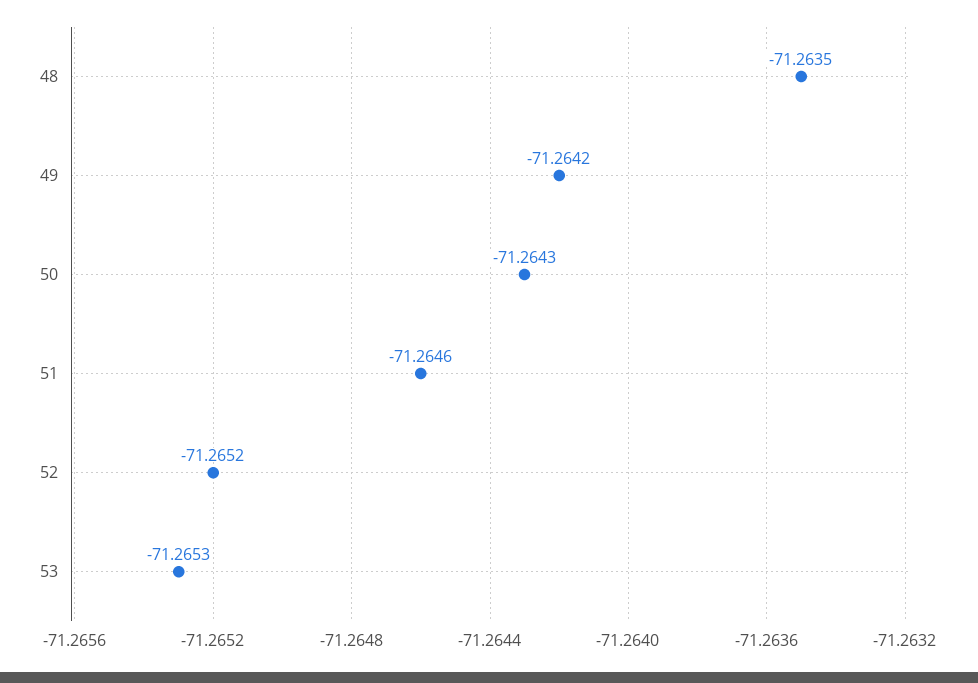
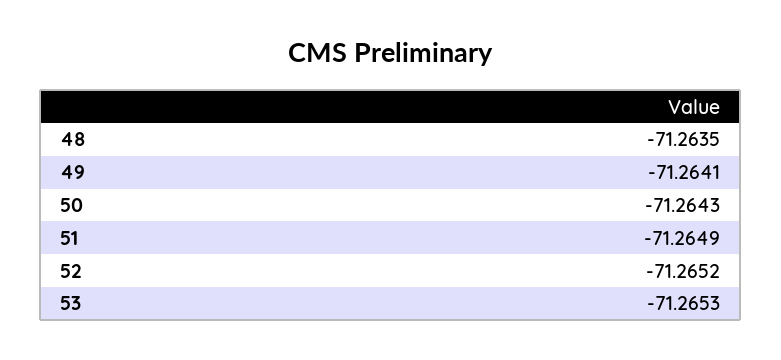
  {
    "48": -71.2635,
-   "49": -71.2642,
+   "49": -71.2641,
    "50": -71.2643,
-   "51": -71.2646,
+   "51": -71.2649,
    "52": -71.2652,
    "53": -71.2653
  }

